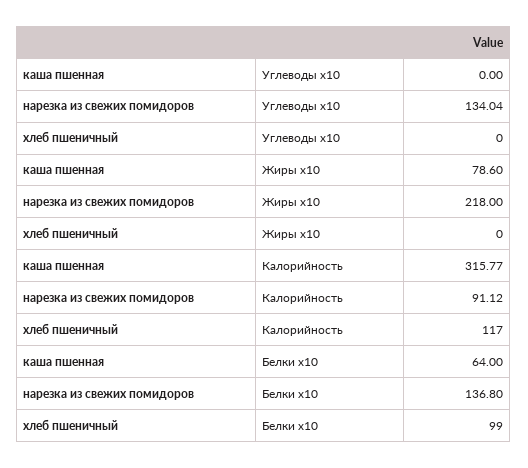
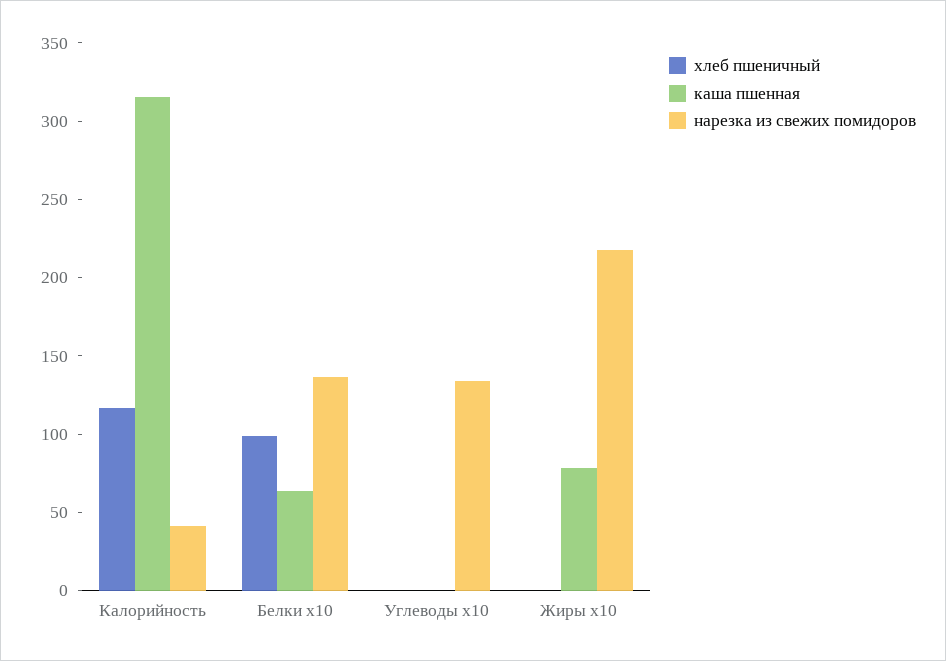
  {
    "каша пшенная": {
      "Углеводы x10": 0,
      "Жиры x10": 78.6,
      "Калорийность": 315.77,
      "Белки x10": 64
    },
    "нарезка из свежих помидоров": {
      "Углеводы x10": 134.04,
      "Жиры x10": 218,
-     "Калорийность": 91.12,
+     "Калорийность": 40,
      "Белки x10": 136.8
    },
    "хлеб пшеничный": {
      "Углеводы x10": 0,
      "Жиры x10": 0,
      "Калорийность": 117,
      "Белки x10": 99
    }
  }

